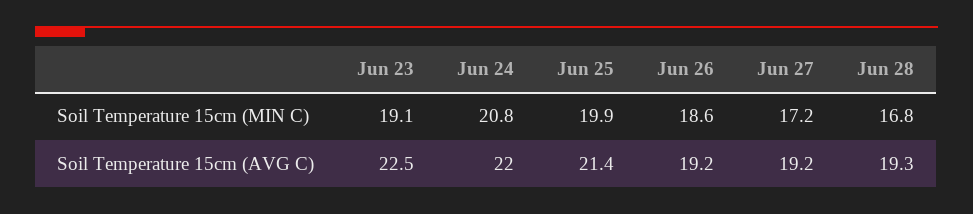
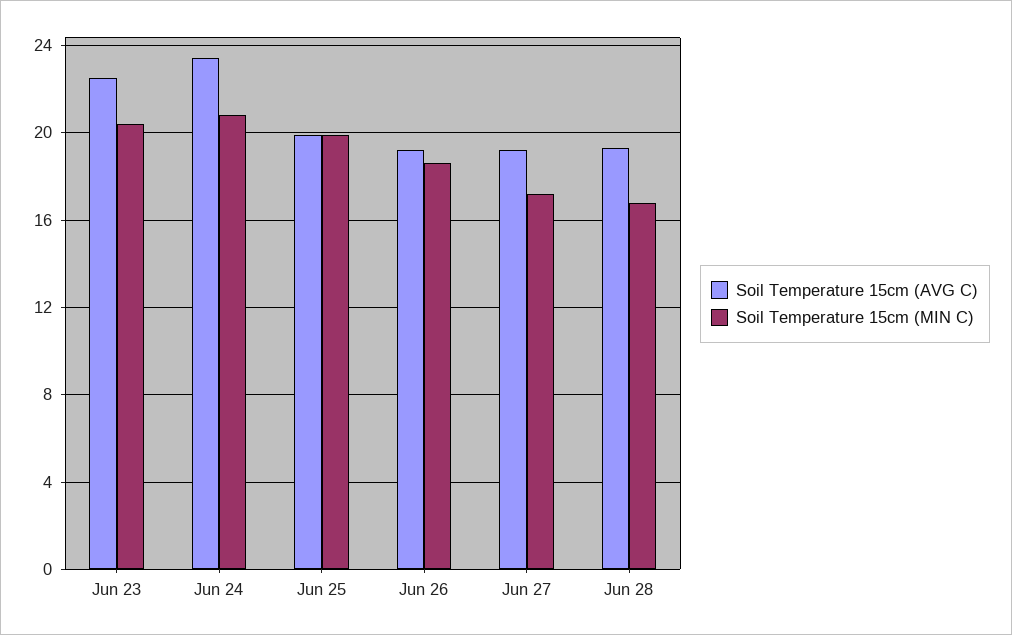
  {
    "Soil Temperature 15cm (MIN C)": {
-     "Jun 23": 19.1,
+     "Jun 23": 20.5,
      "Jun 24": 20.8,
      "Jun 25": 19.9,
      "Jun 26": 18.6,
      "Jun 27": 17.2,
      "Jun 28": 16.8
    },
    "Soil Temperature 15cm (AVG C)": {
      "Jun 23": 22.5,
-     "Jun 24": 22,
+     "Jun 24": 23.5,
-     "Jun 25": 21.4,
+     "Jun 25": 20,
      "Jun 26": 19.2,
      "Jun 27": 19.2,
      "Jun 28": 19.3
    }
  }

